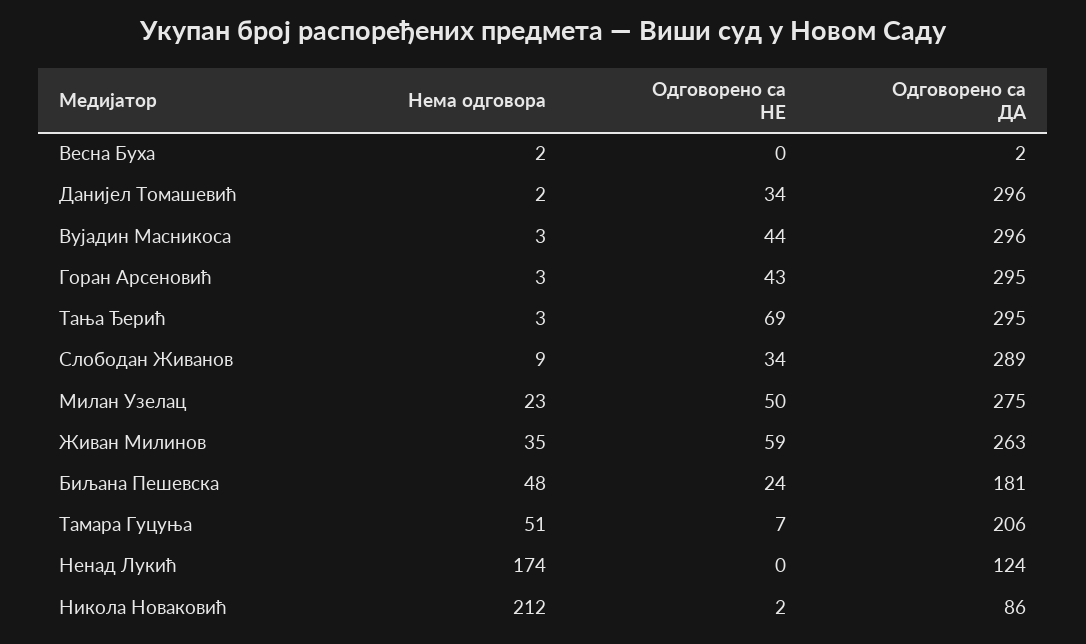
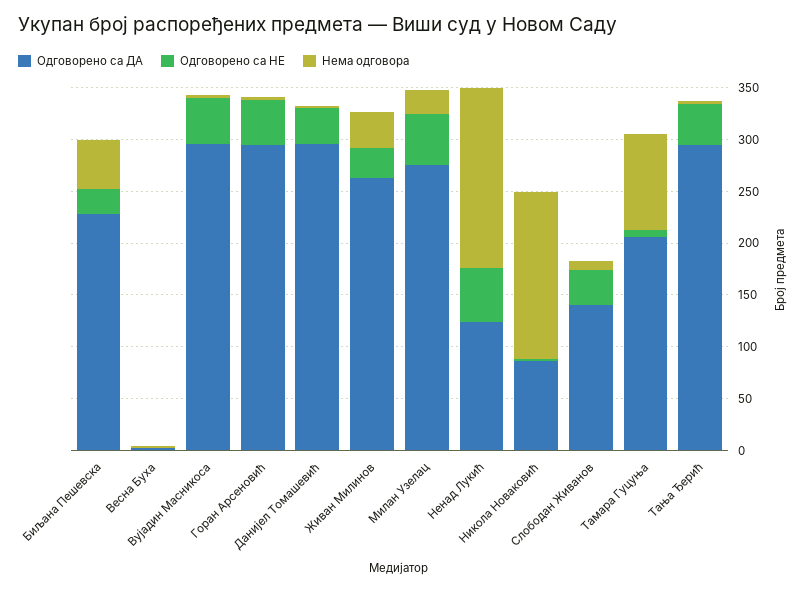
  {
    "Нема одговора": {
      "Весна Буха": 2,
      "Данијел Томашевић": 2,
      "Вујадин Масникоса": 3,
      "Горан Арсеновић": 3,
      "Тања Ђерић": 3,
      "Слободан Живанов": 9,
      "Милан Узелац": 23,
      "Живан Милинов": 35,
      "Биљана Пешевска": 48,
-     "Тамара Гуцуња": 51,
+     "Тамара Гуцуња": 90,
      "Ненад Лукић": 174,
-     "Никола Новаковић": 212
+     "Никола Новаковић": 160
    },
    "Одговорено са НЕ": {
      "Весна Буха": 0,
      "Данијел Томашевић": 34,
      "Вујадин Масникоса": 44,
      "Горан Арсеновић": 43,
-     "Тања Ђерић": 69,
+     "Тања Ђерић": 40,
      "Слободан Живанов": 34,
      "Милан Узелац": 50,
-     "Живан Милинов": 59,
+     "Живан Милинов": 30,
      "Биљана Пешевска": 24,
      "Тамара Гуцуња": 7,
-     "Ненад Лукић": 0,
+     "Ненад Лукић": 50,
      "Никола Новаковић": 2
    },
    "Одговорено са ДА": {
      "Весна Буха": 2,
      "Данијел Томашевић": 296,
      "Вујадин Масникоса": 296,
      "Горан Арсеновић": 295,
      "Тања Ђерић": 295,
-     "Слободан Живанов": 289,
+     "Слободан Живанов": 140,
      "Милан Узелац": 275,
      "Живан Милинов": 263,
-     "Биљана Пешевска": 181,
+     "Биљана Пешевска": 230,
      "Тамара Гуцуња": 206,
      "Ненад Лукић": 124,
      "Никола Новаковић": 86
    }
  }

